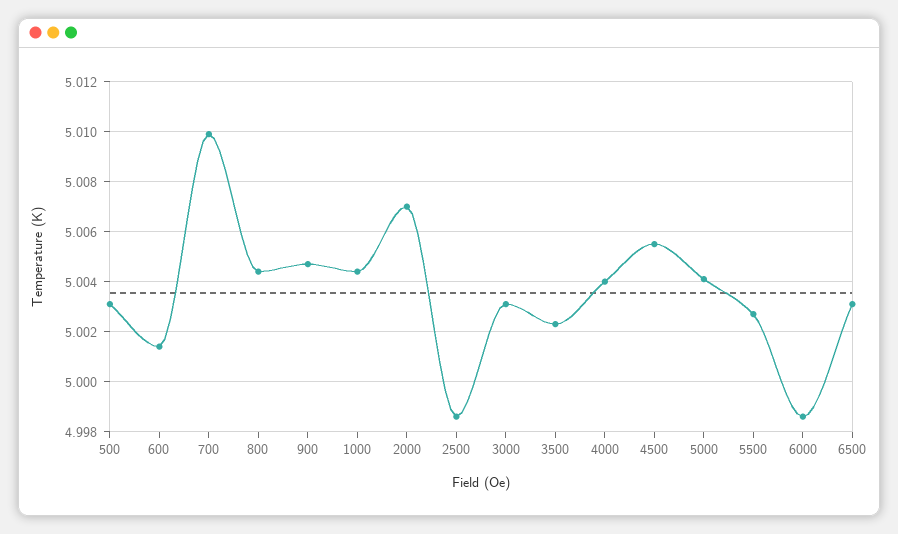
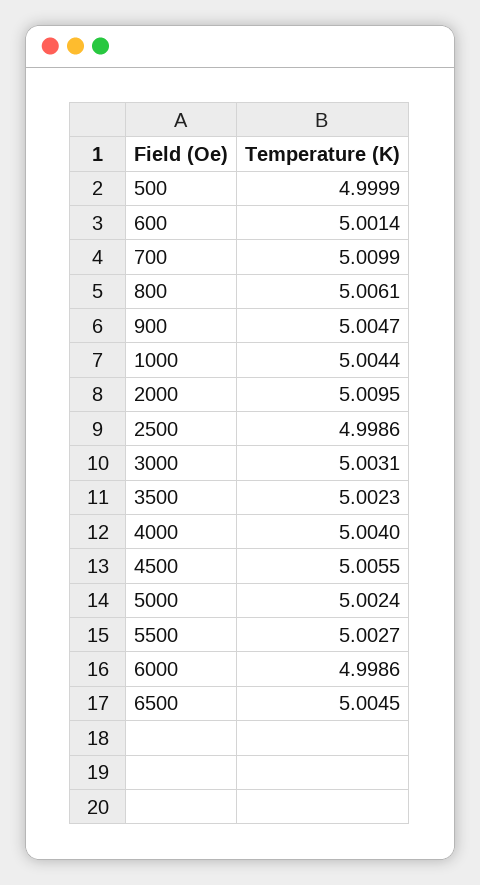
  {
-   "500": 5.003,
+   "500": 4.9999,
    "600": 5.0014,
    "700": 5.0099,
-   "800": 5.0045,
+   "800": 5.0061,
    "900": 5.0047,
    "1000": 5.0044,
-   "2000": 5.007,
+   "2000": 5.0095,
    "2500": 4.9986,
    "3000": 5.0031,
    "3500": 5.0023,
    "4000": 5.004,
    "4500": 5.0055,
-   "5000": 5.004,
+   "5000": 5.0024,
    "5500": 5.0027,
    "6000": 4.9986,
-   "6500": 5.003
+   "6500": 5.0045
  }

